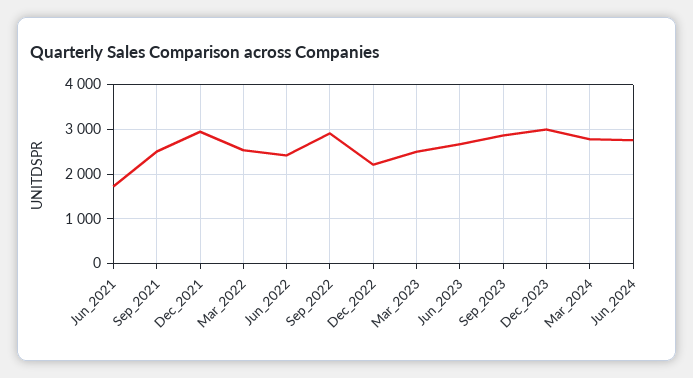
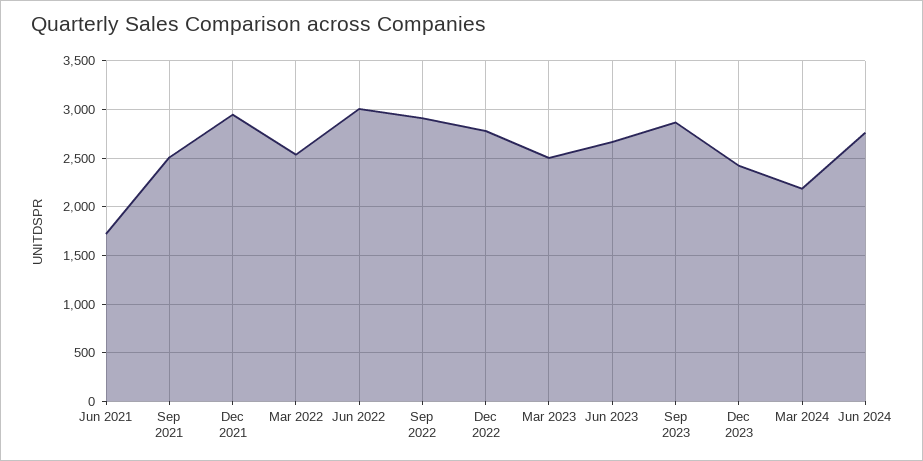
  {
    "Jun_2021": 1700,
    "Sep_2021": 2500,
    "Dec_2021": 2900,
    "Mar_2022": 2500,
-   "Jun_2022": 2400,
+   "Jun_2022": 3000,
    "Sep_2022": 2900,
-   "Dec_2022": 2200,
+   "Dec_2022": 2800,
    "Mar_2023": 2500,
    "Jun_2023": 2700,
    "Sep_2023": 2900,
-   "Dec_2023": 3000,
+   "Dec_2023": 2400,
-   "Mar_2024": 2800,
+   "Mar_2024": 2200,
    "Jun_2024": 2800
  }

